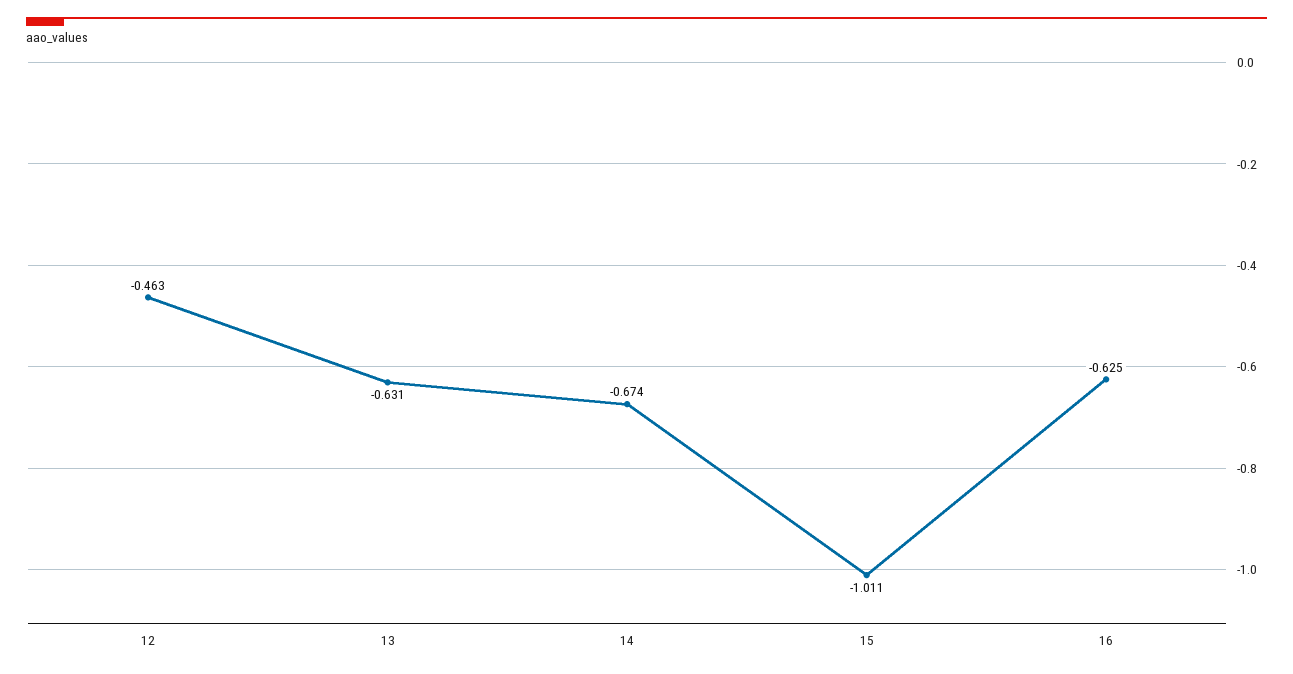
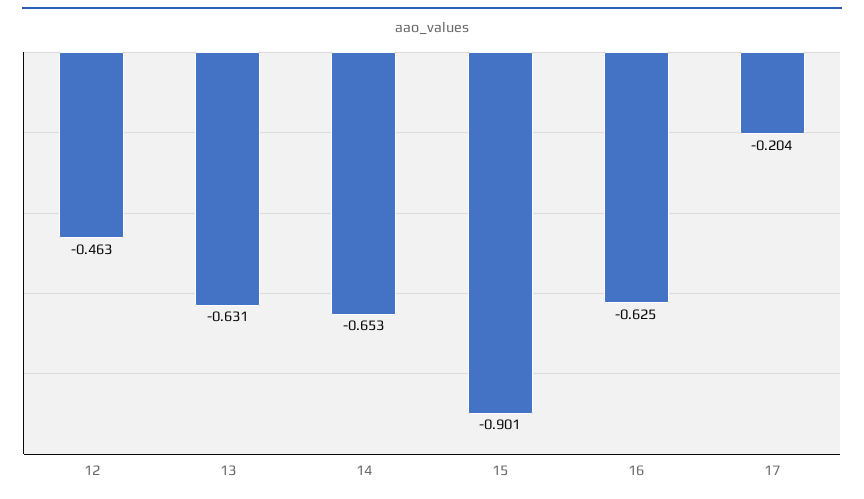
  {
    "12": -0.463,
    "13": -0.631,
-   "14": -0.674,
+   "14": -0.653,
-   "15": -1.011,
+   "15": -0.901,
-   "16": -0.625
+   "16": -0.625,
+   "17": -0.204
  }

